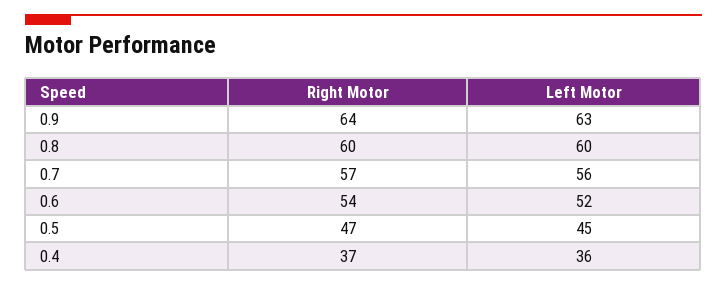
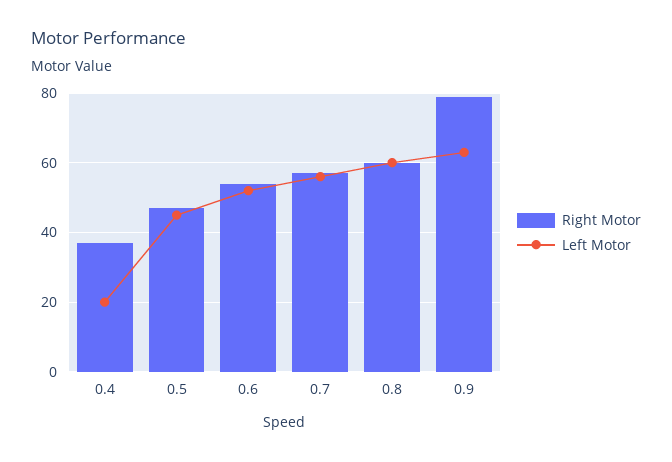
  {
    "Right Motor": {
-     "0.9": 64,
+     "0.9": 80,
      "0.8": 60,
      "0.7": 57,
      "0.6": 54,
      "0.5": 47,
      "0.4": 37
    },
    "Left Motor": {
      "0.9": 63,
      "0.8": 60,
      "0.7": 56,
      "0.6": 52,
      "0.5": 45,
-     "0.4": 36
+     "0.4": 20
    }
  }

